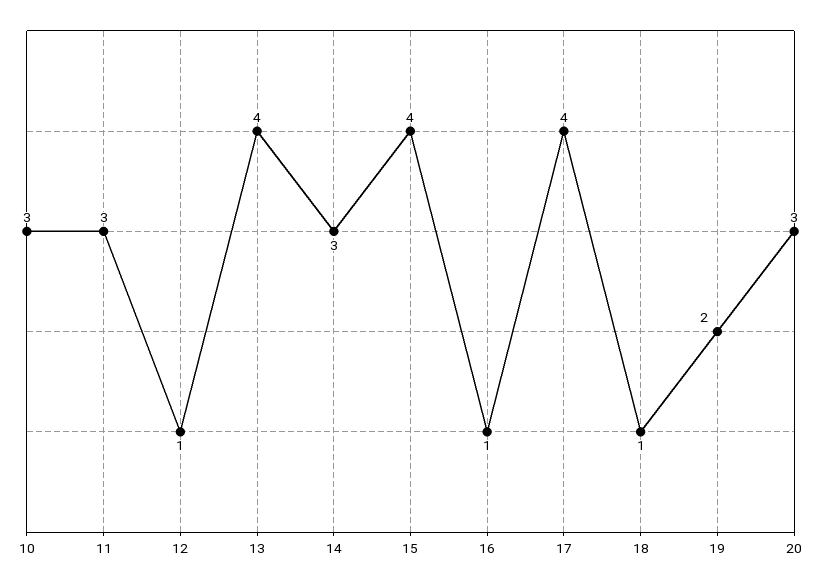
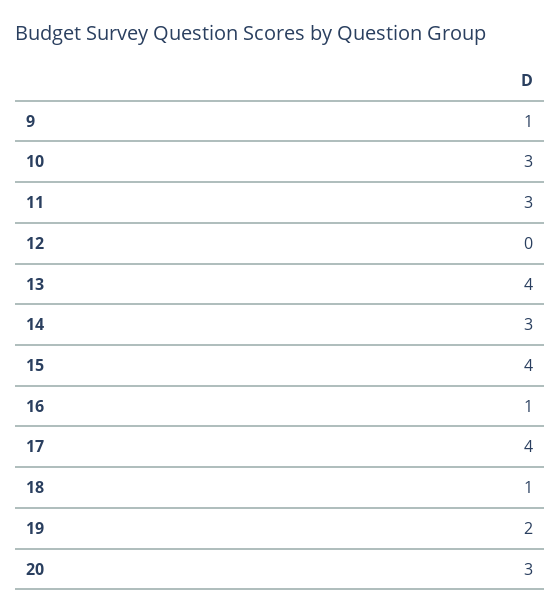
  {
    "10": 3,
    "11": 3,
-   "12": 1,
+   "12": 0,
    "13": 4,
    "14": 3,
    "15": 4,
    "16": 1,
    "17": 4,
    "18": 1,
    "19": 2,
-   "20": 3
+   "20": 3,
+   "9": 1
  }

